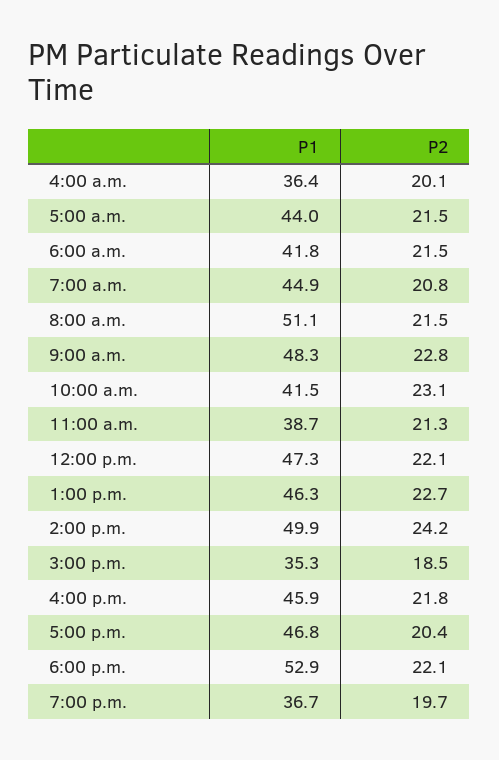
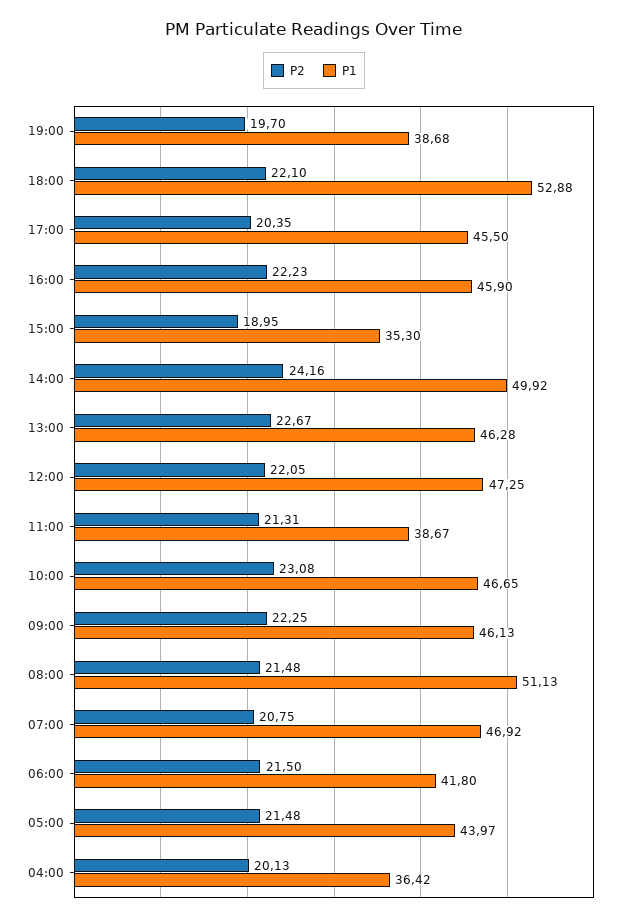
  {
    "P1": {
      "4:00 a.m.": 36.42,
      "5:00 a.m.": 43.97,
      "6:00 a.m.": 41.8,
-     "7:00 a.m.": 44.9,
+     "7:00 a.m.": 46.92,
      "8:00 a.m.": 51.13,
-     "9:00 a.m.": 48.3,
+     "9:00 a.m.": 46.13,
-     "10:00 a.m.": 41.5,
+     "10:00 a.m.": 46.65,
      "11:00 a.m.": 38.67,
      "12:00 p.m.": 47.25,
      "1:00 p.m.": 46.28,
      "2:00 p.m.": 49.92,
      "3:00 p.m.": 35.3,
      "4:00 p.m.": 45.9,
-     "5:00 p.m.": 46.8,
+     "5:00 p.m.": 45.5,
      "6:00 p.m.": 52.88,
-     "7:00 p.m.": 36.7
+     "7:00 p.m.": 38.68
    },
    "P2": {
      "4:00 a.m.": 20.13,
      "5:00 a.m.": 21.48,
      "6:00 a.m.": 21.5,
      "7:00 a.m.": 20.75,
      "8:00 a.m.": 21.48,
-     "9:00 a.m.": 22.8,
+     "9:00 a.m.": 22.25,
      "10:00 a.m.": 23.08,
      "11:00 a.m.": 21.31,
      "12:00 p.m.": 22.05,
      "1:00 p.m.": 22.67,
      "2:00 p.m.": 24.16,
-     "3:00 p.m.": 18.5,
+     "3:00 p.m.": 18.95,
-     "4:00 p.m.": 21.8,
+     "4:00 p.m.": 22.23,
      "5:00 p.m.": 20.35,
      "6:00 p.m.": 22.1,
      "7:00 p.m.": 19.7
    }
  }

